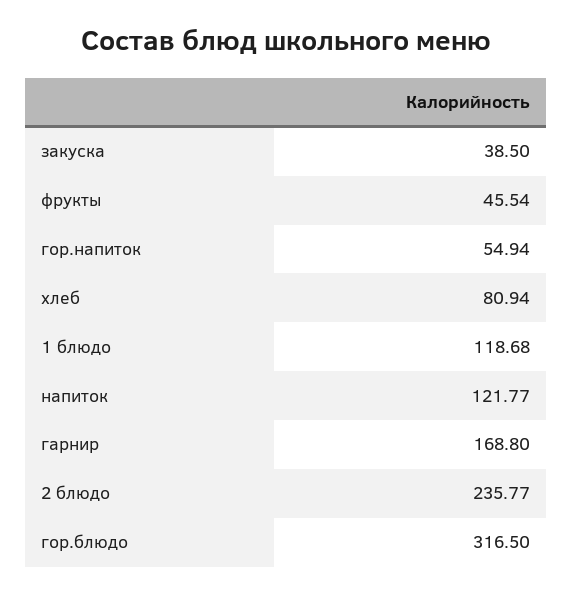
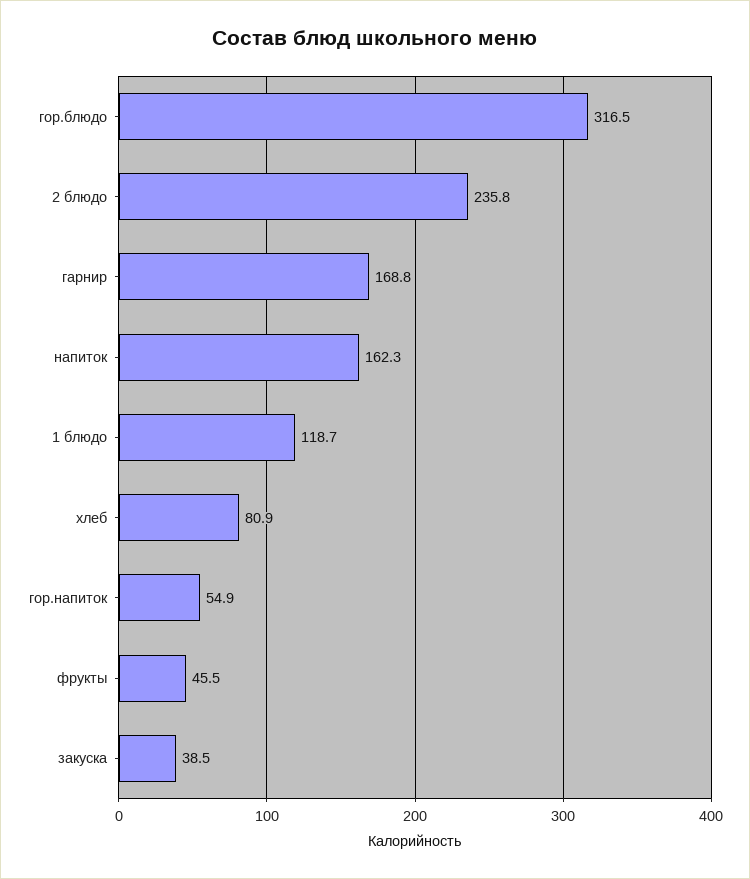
  {
    "закуска": 38.5,
    "фрукты": 45.54,
    "гор.напиток": 54.94,
    "хлеб": 80.94,
    "1 блюдо": 118.68,
-   "напиток": 121.77,
+   "напиток": 162.3,
    "гарнир": 168.8,
    "2 блюдо": 235.77,
    "гор.блюдо": 316.5
  }

